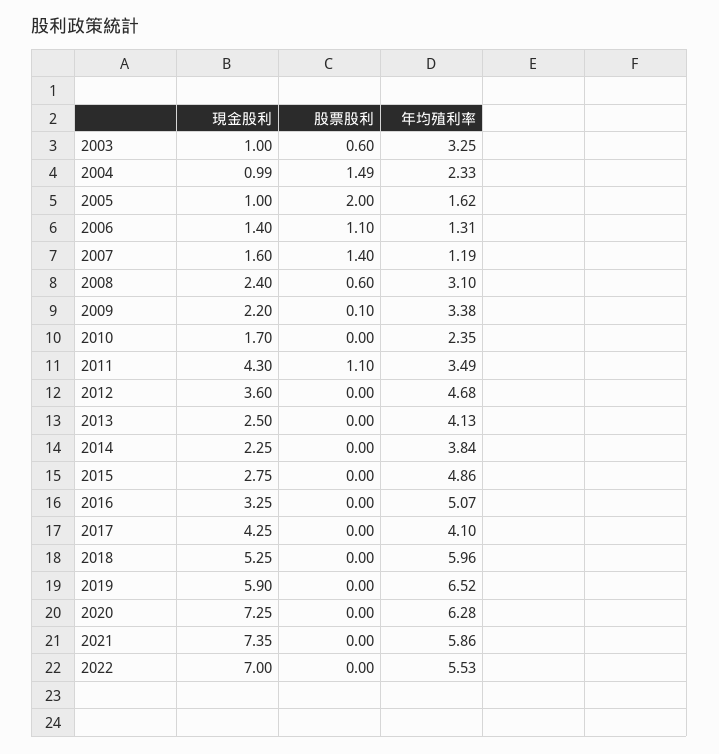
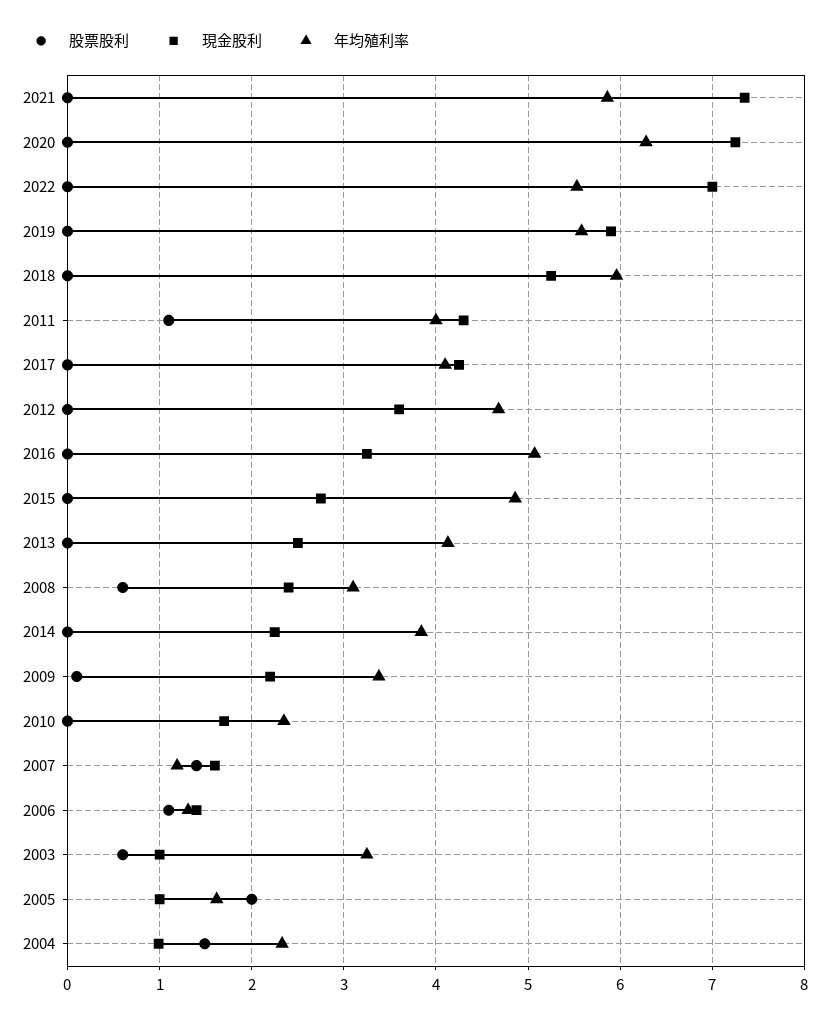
  {
    "現金股利": {
      "2003": 1,
      "2004": 0.99,
      "2005": 1,
      "2006": 1.4,
      "2007": 1.6,
      "2008": 2.4,
      "2009": 2.2,
      "2010": 1.7,
      "2011": 4.3,
      "2012": 3.6,
      "2013": 2.5,
      "2014": 2.25,
      "2015": 2.75,
      "2016": 3.25,
      "2017": 4.25,
      "2018": 5.25,
      "2019": 5.9,
      "2020": 7.25,
      "2021": 7.35,
      "2022": 7
    },
    "股票股利": {
      "2003": 0.6,
      "2004": 1.49,
      "2005": 2,
      "2006": 1.1,
      "2007": 1.4,
      "2008": 0.6,
      "2009": 0.1,
      "2010": 0,
      "2011": 1.1,
      "2012": 0,
      "2013": 0,
      "2014": 0,
      "2015": 0,
      "2016": 0,
      "2017": 0,
      "2018": 0,
      "2019": 0,
      "2020": 0,
      "2021": 0,
      "2022": 0
    },
    "年均殖利率": {
      "2003": 3.25,
      "2004": 2.33,
      "2005": 1.62,
      "2006": 1.31,
      "2007": 1.19,
      "2008": 3.1,
      "2009": 3.38,
      "2010": 2.35,
-     "2011": 3.49,
+     "2011": 4,
      "2012": 4.68,
      "2013": 4.13,
      "2014": 3.84,
      "2015": 4.86,
      "2016": 5.07,
      "2017": 4.1,
      "2018": 5.96,
-     "2019": 6.52,
+     "2019": 5.6,
      "2020": 6.28,
      "2021": 5.86,
      "2022": 5.53
    }
  }

